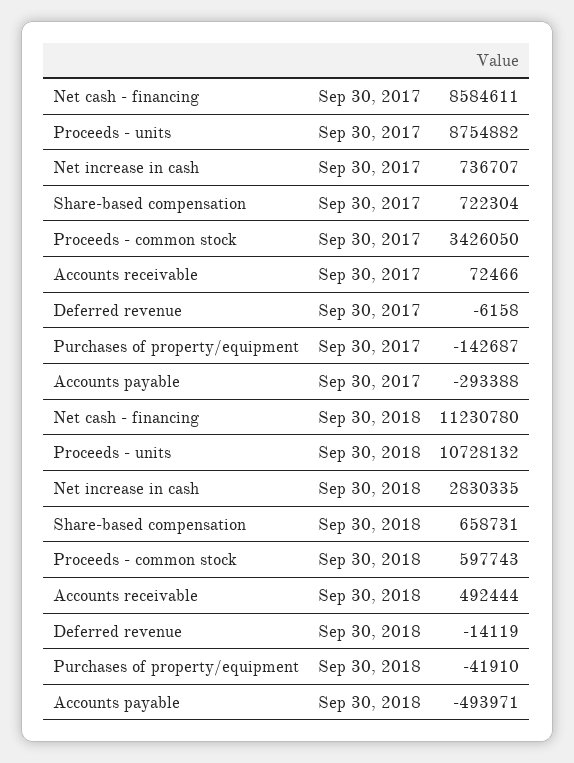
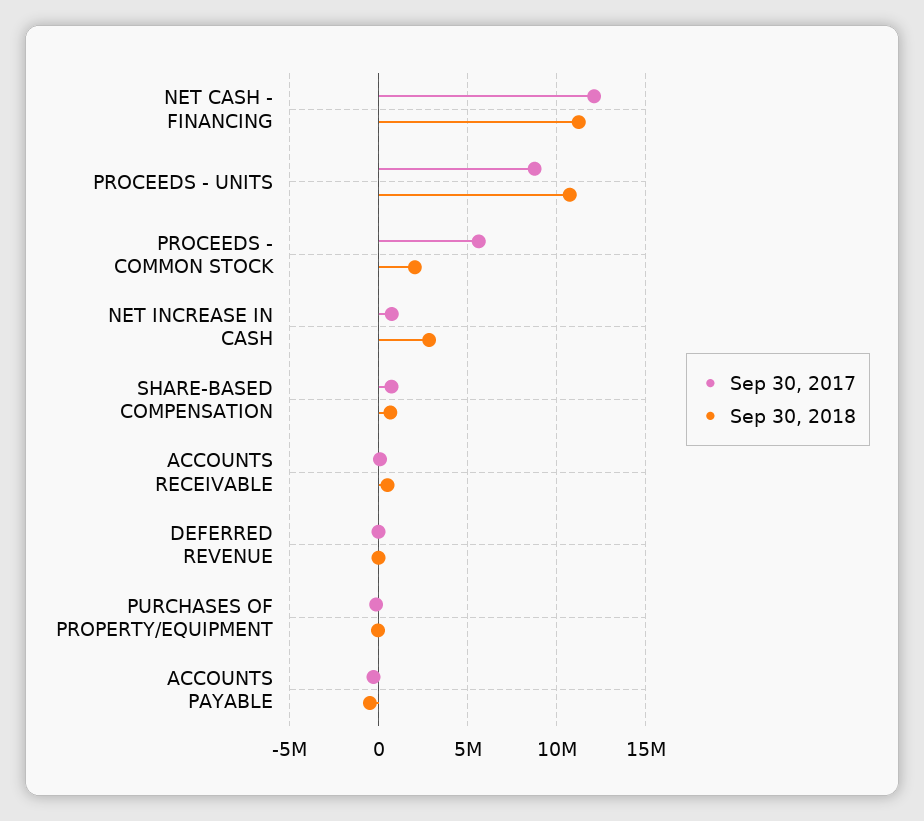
  {
    "Sep 30, 2017": {
-     "Net cash - financing": 8584611,
+     "Net cash - financing": 12000000,
      "Proceeds - units": 8754882,
      "Net increase in cash": 736707,
      "Share-based compensation": 722304,
-     "Proceeds - common stock": 3426050,
+     "Proceeds - common stock": 5500000,
      "Accounts receivable": 72466,
      "Deferred revenue": -6158,
      "Purchases of property/equipment": -142687,
      "Accounts payable": -293388
    },
    "Sep 30, 2018": {
      "Net cash - financing": 11230780,
      "Proceeds - units": 10728132,
      "Net increase in cash": 2830335,
      "Share-based compensation": 658731,
-     "Proceeds - common stock": 597743,
+     "Proceeds - common stock": 2000000,
      "Accounts receivable": 492444,
      "Deferred revenue": -14119,
      "Purchases of property/equipment": -41910,
      "Accounts payable": -493971
    }
  }

